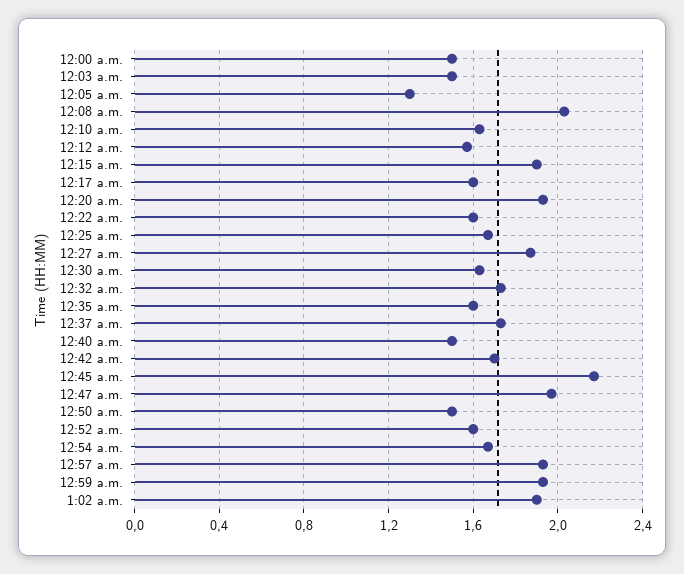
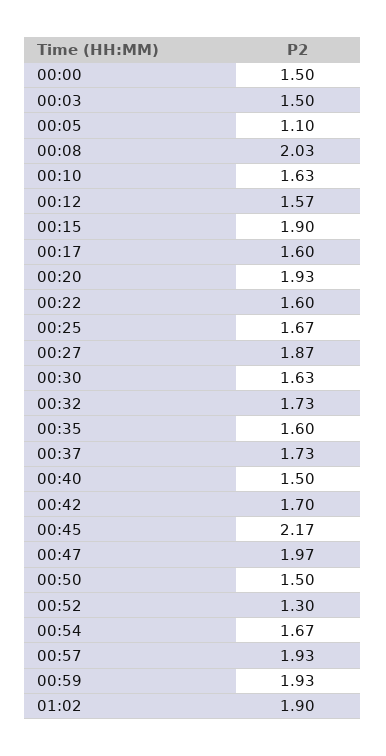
  {
    "12:00 a.m.": 1.5,
    "12:03 a.m.": 1.5,
-   "12:05 a.m.": 1.3,
+   "12:05 a.m.": 1.1,
    "12:08 a.m.": 2.03,
    "12:10 a.m.": 1.63,
    "12:12 a.m.": 1.57,
    "12:15 a.m.": 1.9,
    "12:17 a.m.": 1.6,
    "12:20 a.m.": 1.93,
    "12:22 a.m.": 1.6,
    "12:25 a.m.": 1.67,
    "12:27 a.m.": 1.87,
    "12:30 a.m.": 1.63,
    "12:32 a.m.": 1.73,
    "12:35 a.m.": 1.6,
    "12:37 a.m.": 1.73,
    "12:40 a.m.": 1.5,
    "12:42 a.m.": 1.7,
    "12:45 a.m.": 2.17,
    "12:47 a.m.": 1.97,
    "12:50 a.m.": 1.5,
-   "12:52 a.m.": 1.6,
+   "12:52 a.m.": 1.3,
    "12:54 a.m.": 1.67,
    "12:57 a.m.": 1.93,
    "12:59 a.m.": 1.93,
    "1:02 a.m.": 1.9
  }

